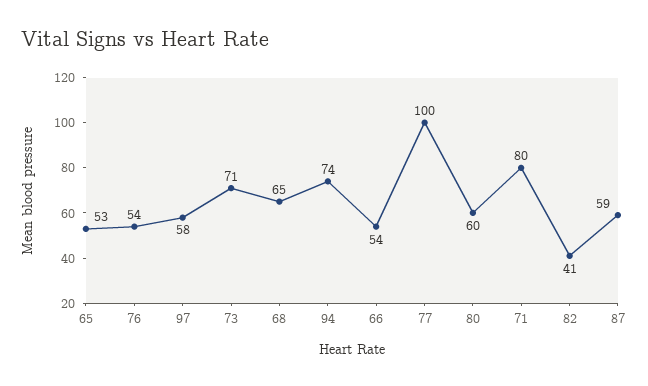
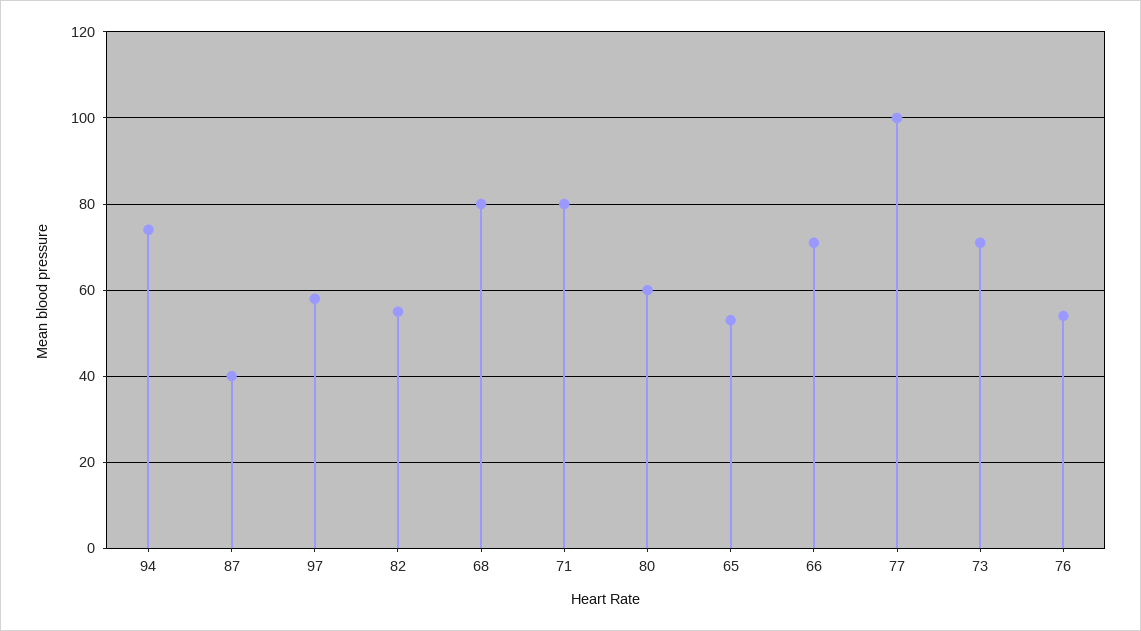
  {
    "65": 53,
    "76": 54,
    "97": 58,
    "73": 71,
-   "68": 65,
+   "68": 80,
    "94": 74,
-   "66": 54,
+   "66": 70,
    "77": 100,
    "80": 60,
    "71": 80,
-   "82": 41,
+   "82": 55,
-   "87": 59
+   "87": 40
  }

